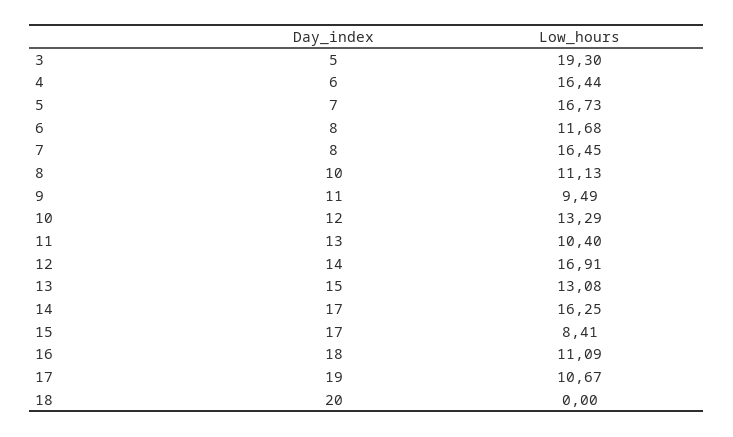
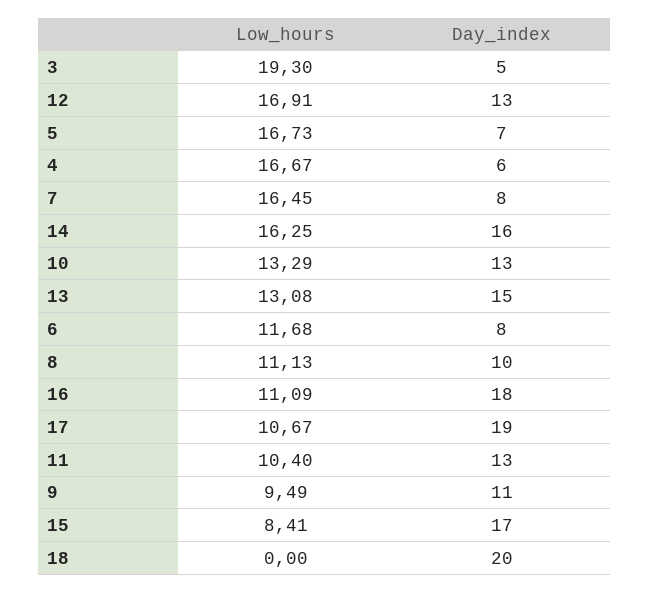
  {
    "Day_index": {
      "3": 5,
      "4": 6,
      "5": 7,
      "6": 8,
      "7": 8,
      "8": 10,
      "9": 11,
-     "10": 12,
+     "10": 13,
      "11": 13,
-     "12": 14,
+     "12": 13,
      "13": 15,
-     "14": 17,
+     "14": 16,
      "15": 17,
      "16": 18,
      "17": 19,
      "18": 20
    },
    "Low_hours": {
      "3": 19.3,
-     "4": 16.44,
+     "4": 16.67,
      "5": 16.73,
      "6": 11.68,
      "7": 16.45,
      "8": 11.13,
      "9": 9.49,
      "10": 13.29,
      "11": 10.4,
      "12": 16.91,
      "13": 13.08,
      "14": 16.25,
      "15": 8.41,
      "16": 11.09,
      "17": 10.67,
      "18": 0
    }
  }

